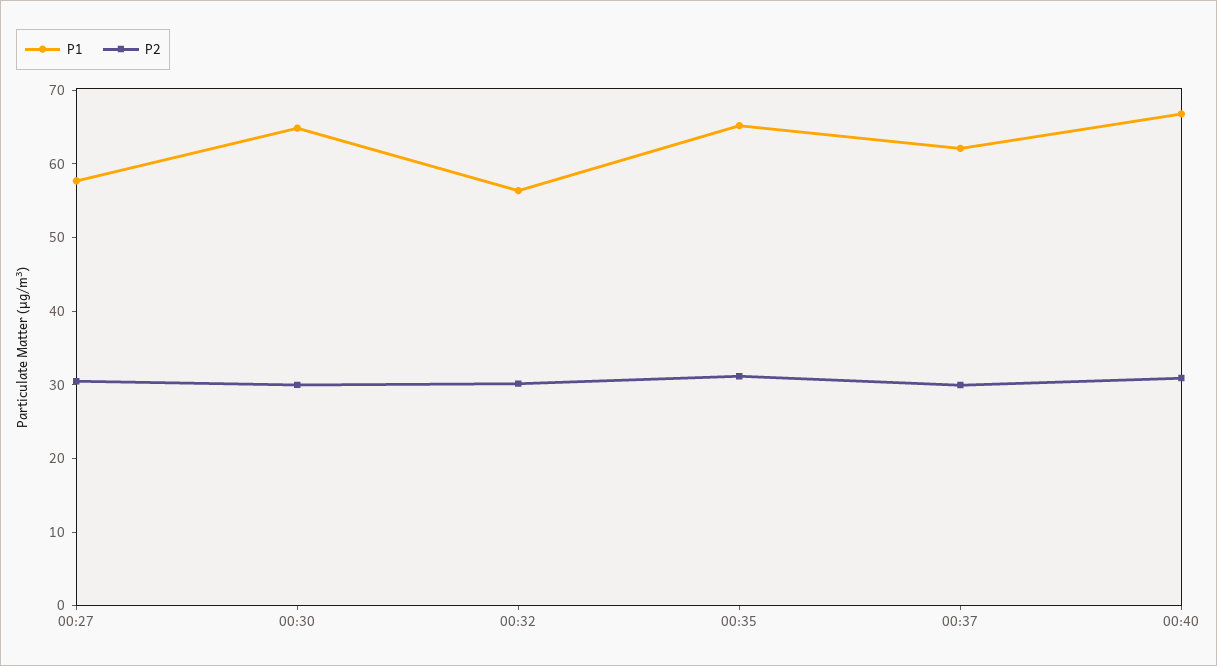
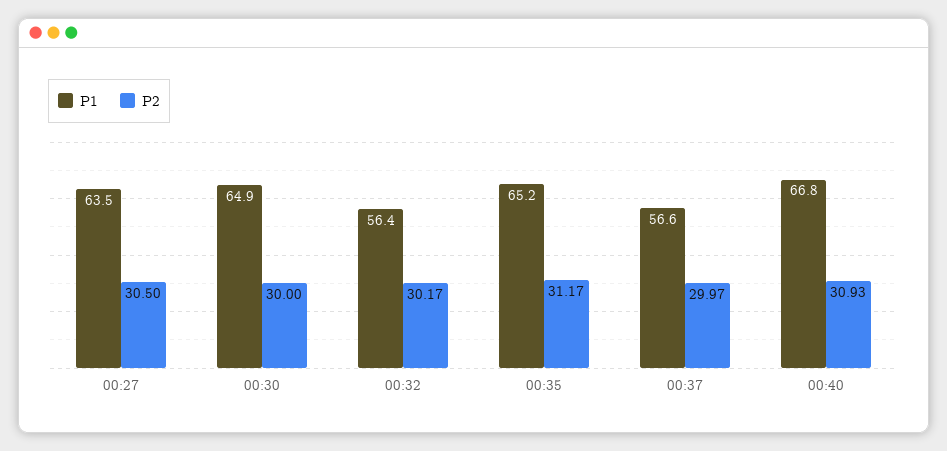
  {
    "P1": {
-     "00:27": 58,
+     "00:27": 63.5,
      "00:30": 64.9,
      "00:32": 56.4,
      "00:35": 65.2,
-     "00:37": 62,
+     "00:37": 56.6,
      "00:40": 66.8
    },
    "P2": {
      "00:27": 30.5,
      "00:30": 30,
      "00:32": 30.17,
      "00:35": 31.17,
      "00:37": 29.97,
      "00:40": 30.93
    }
  }

